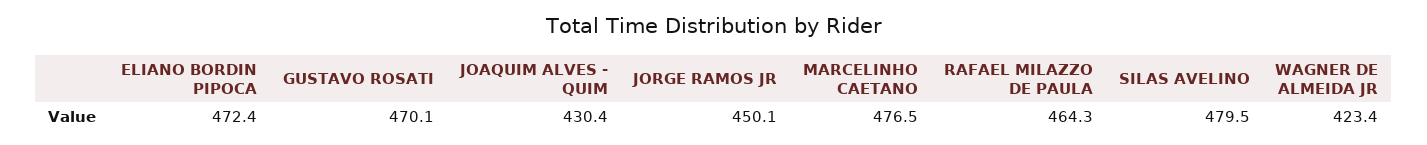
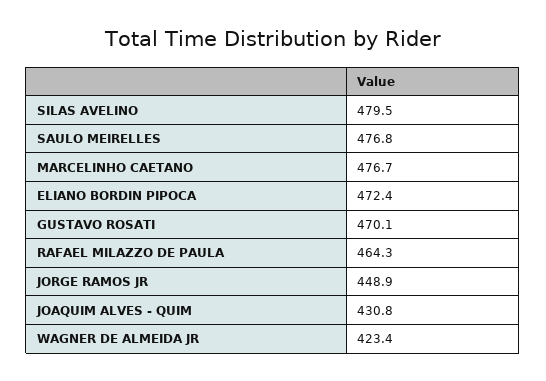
  {
    "ELIANO BORDIN PIPOCA": 472.4,
    "GUSTAVO ROSATI": 470.1,
-   "JOAQUIM ALVES - QUIM": 430.4,
+   "JOAQUIM ALVES - QUIM": 430.8,
-   "JORGE RAMOS JR": 450.1,
+   "JORGE RAMOS JR": 448.9,
-   "MARCELINHO CAETANO": 476.5,
+   "MARCELINHO CAETANO": 476.7,
    "RAFAEL MILAZZO DE PAULA": 464.3,
    "SILAS AVELINO": 479.5,
-   "WAGNER DE ALMEIDA JR": 423.4
+   "WAGNER DE ALMEIDA JR": 423.4,
+   "SAULO MEIRELLES": 476.8
  }

